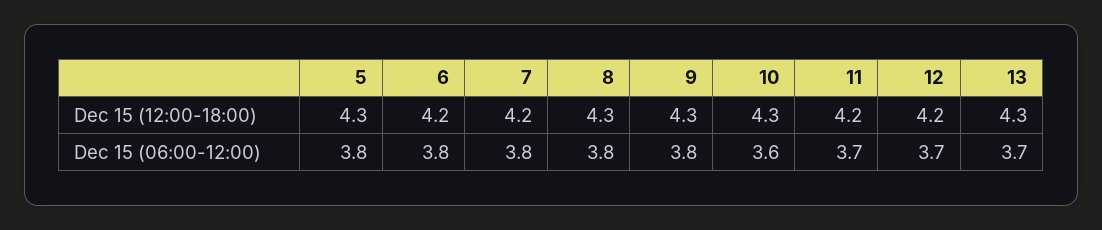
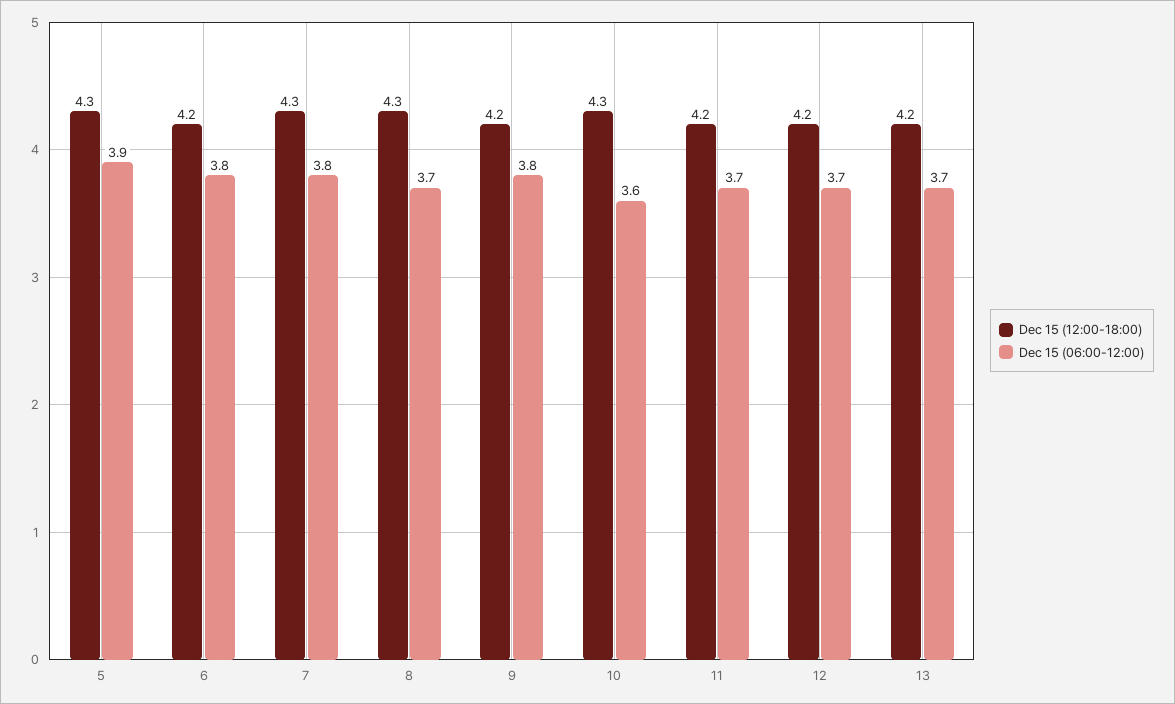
  {
    "Dec 15 (12:00-18:00)": {
      "5": 4.3,
      "6": 4.2,
-     "7": 4.2,
+     "7": 4.3,
      "8": 4.3,
-     "9": 4.3,
+     "9": 4.2,
      "10": 4.3,
      "11": 4.2,
      "12": 4.2,
-     "13": 4.3
+     "13": 4.2
    },
    "Dec 15 (06:00-12:00)": {
-     "5": 3.8,
+     "5": 3.9,
      "6": 3.8,
      "7": 3.8,
-     "8": 3.8,
+     "8": 3.7,
      "9": 3.8,
      "10": 3.6,
      "11": 3.7,
      "12": 3.7,
      "13": 3.7
    }
  }

